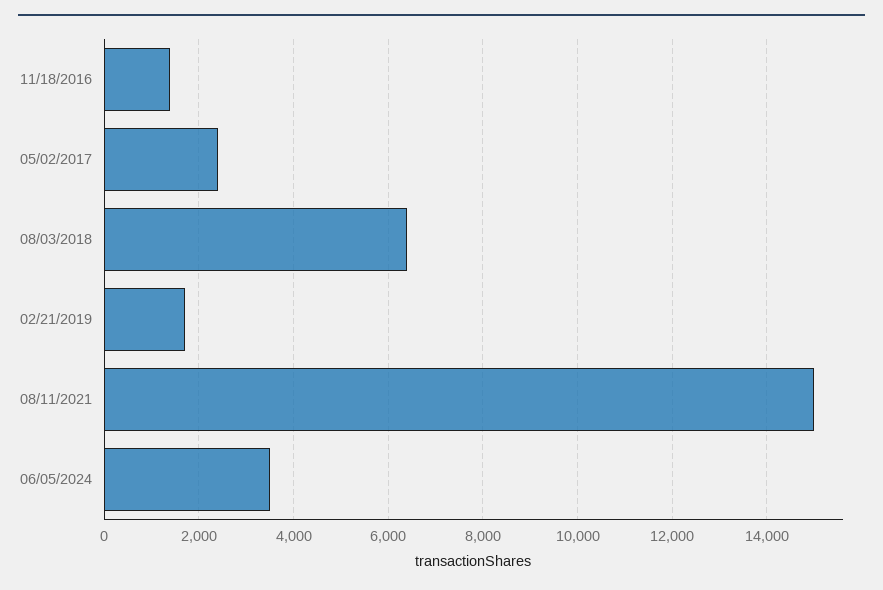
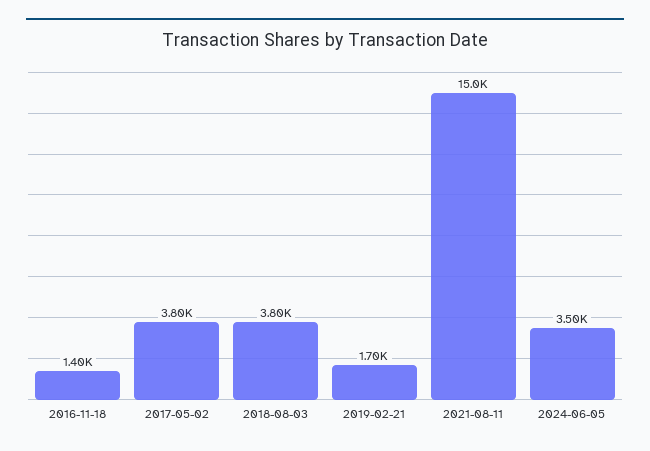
  {
    "11/18/2016": 1400,
-   "05/02/2017": 2400,
+   "05/02/2017": 3800,
-   "08/03/2018": 6400,
+   "08/03/2018": 3800,
    "02/21/2019": 1700,
    "08/11/2021": 15000,
    "06/05/2024": 3500
  }

